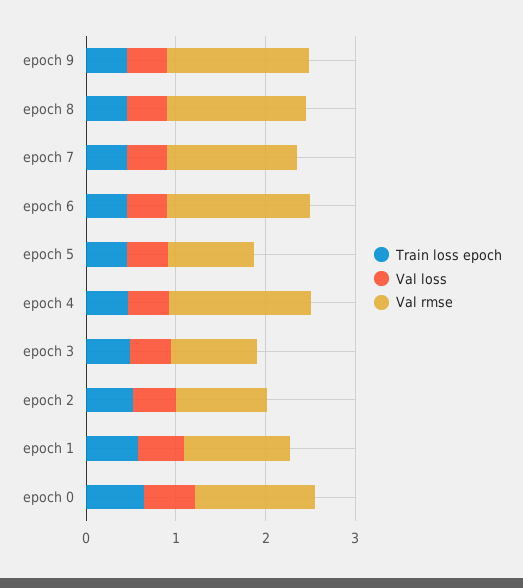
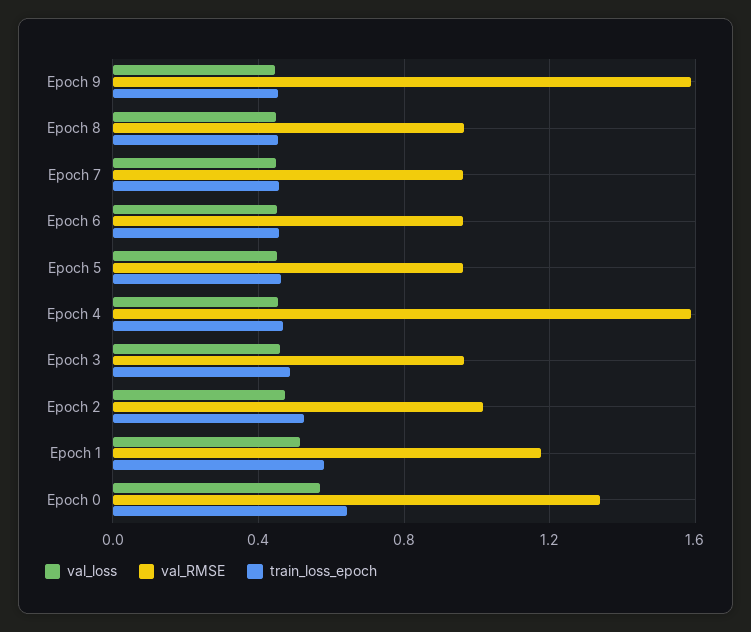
  {
    "Train loss epoch": {
      "epoch 9": 0.45,
      "epoch 8": 0.45,
      "epoch 7": 0.45,
      "epoch 6": 0.45,
      "epoch 5": 0.45,
      "epoch 4": 0.45,
      "epoch 3": 0.5,
      "epoch 2": 0.5,
      "epoch 1": 0.6,
      "epoch 0": 0.65
    },
    "Val loss": {
      "epoch 9": 0.45,
      "epoch 8": 0.45,
      "epoch 7": 0.45,
      "epoch 6": 0.45,
      "epoch 5": 0.45,
      "epoch 4": 0.45,
      "epoch 3": 0.45,
      "epoch 2": 0.45,
      "epoch 1": 0.5,
      "epoch 0": 0.55
    },
    "Val rmse": {
      "epoch 9": 1.6,
-     "epoch 8": 1.6,
+     "epoch 8": 0.95,
-     "epoch 7": 1.4,
+     "epoch 7": 0.95,
-     "epoch 6": 1.6,
+     "epoch 6": 0.95,
      "epoch 5": 0.95,
      "epoch 4": 1.6,
      "epoch 3": 0.95,
      "epoch 2": 1,
      "epoch 1": 1.2,
      "epoch 0": 1.35
    }
  }

